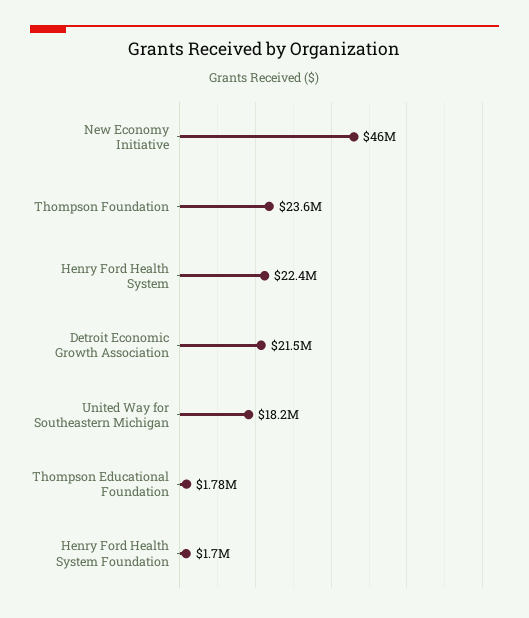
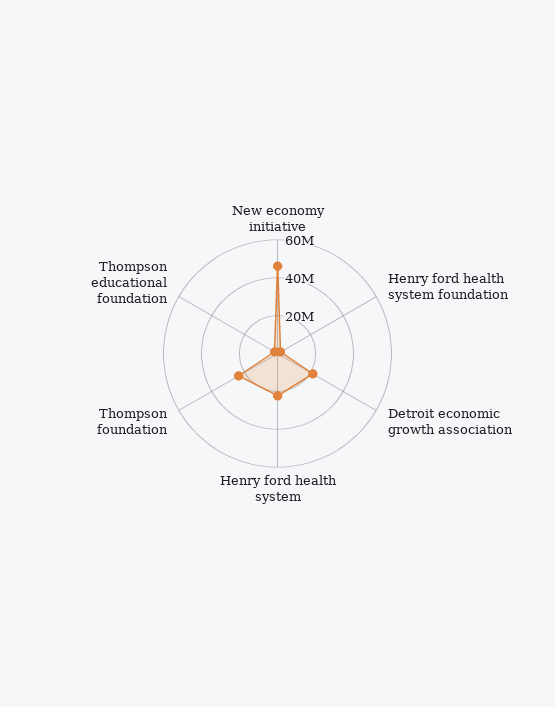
  {
    "New Economy Initiative": 46000000,
    "Thompson Foundation": 23600000,
    "Henry Ford Health System": 22400000,
    "Detroit Economic Growth Association": 21500000,
-   "United Way for Southeastern Michigan": 18200000,
    "Thompson Educational Foundation": 1780000,
    "Henry Ford Health System Foundation": 1700000
  }

